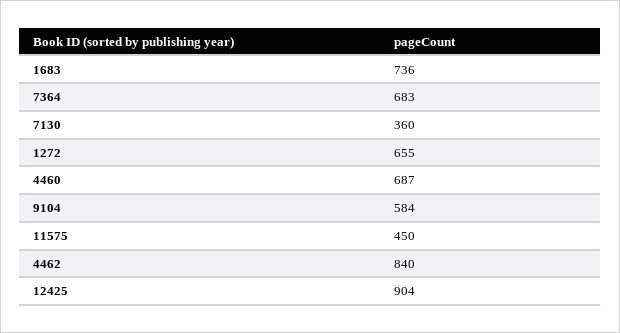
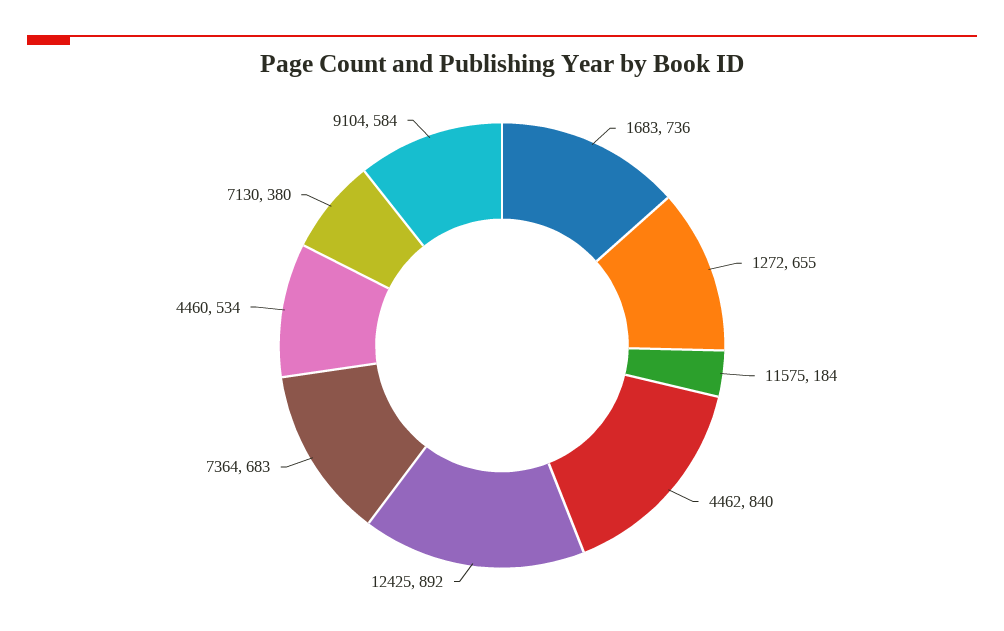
  {
    "1683": 736,
    "7364": 683,
-   "7130": 360,
+   "7130": 380,
    "1272": 655,
-   "4460": 687,
+   "4460": 534,
    "9104": 584,
-   "11575": 450,
+   "11575": 184,
    "4462": 840,
-   "12425": 904
+   "12425": 892
  }

